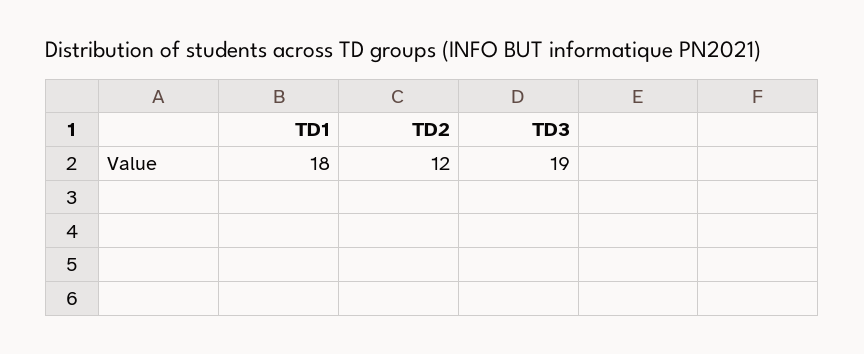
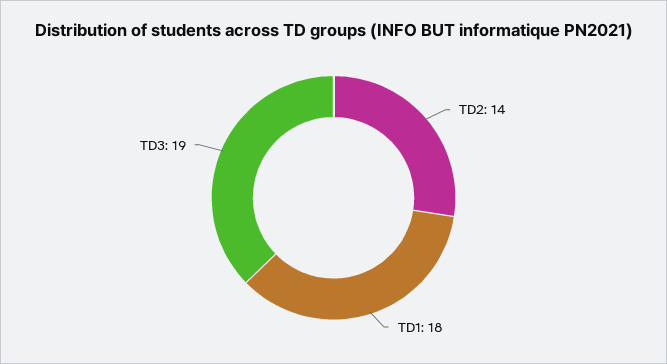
  {
    "TD1": 18,
-   "TD2": 12,
+   "TD2": 14,
    "TD3": 19
  }

